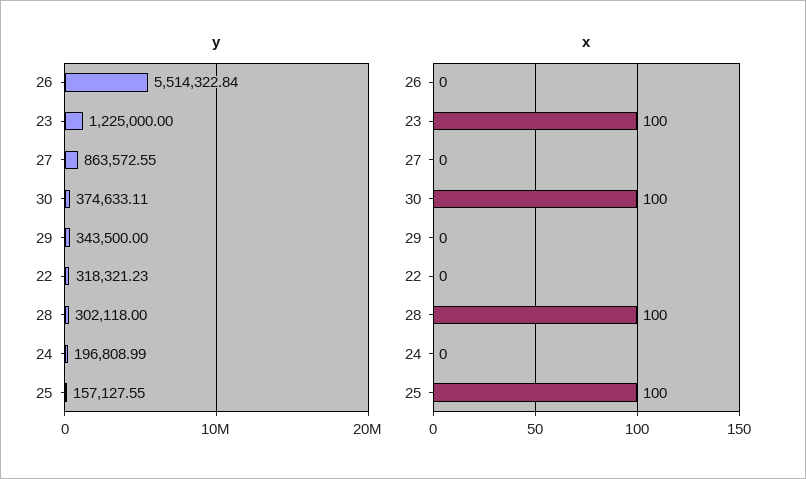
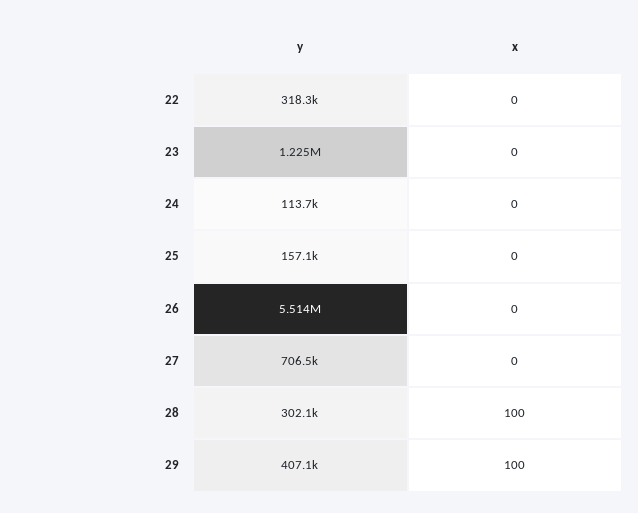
  {
    "y": {
      "26": 5514322.84,
      "23": 1225000,
-     "27": 863572.55,
+     "27": 706500,
-     "30": 374633.11,
-     "29": 343500,
+     "29": 407100,
      "22": 318321.23,
      "28": 302118,
-     "24": 196808.99,
+     "24": 113700,
      "25": 157127.55
    },
    "x": {
      "26": 0,
-     "23": 100,
+     "23": 0,
      "27": 0,
-     "30": 100,
-     "29": 0,
+     "29": 100,
      "22": 0,
      "28": 100,
      "24": 0,
-     "25": 100
+     "25": 0
    }
  }

